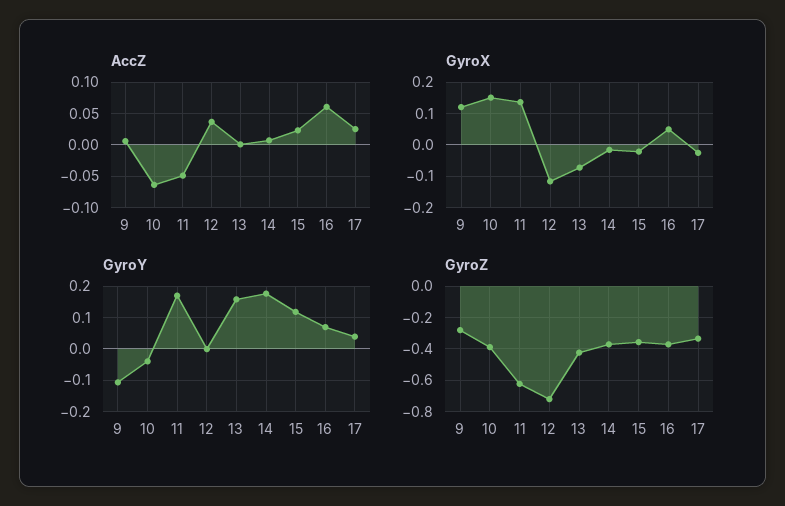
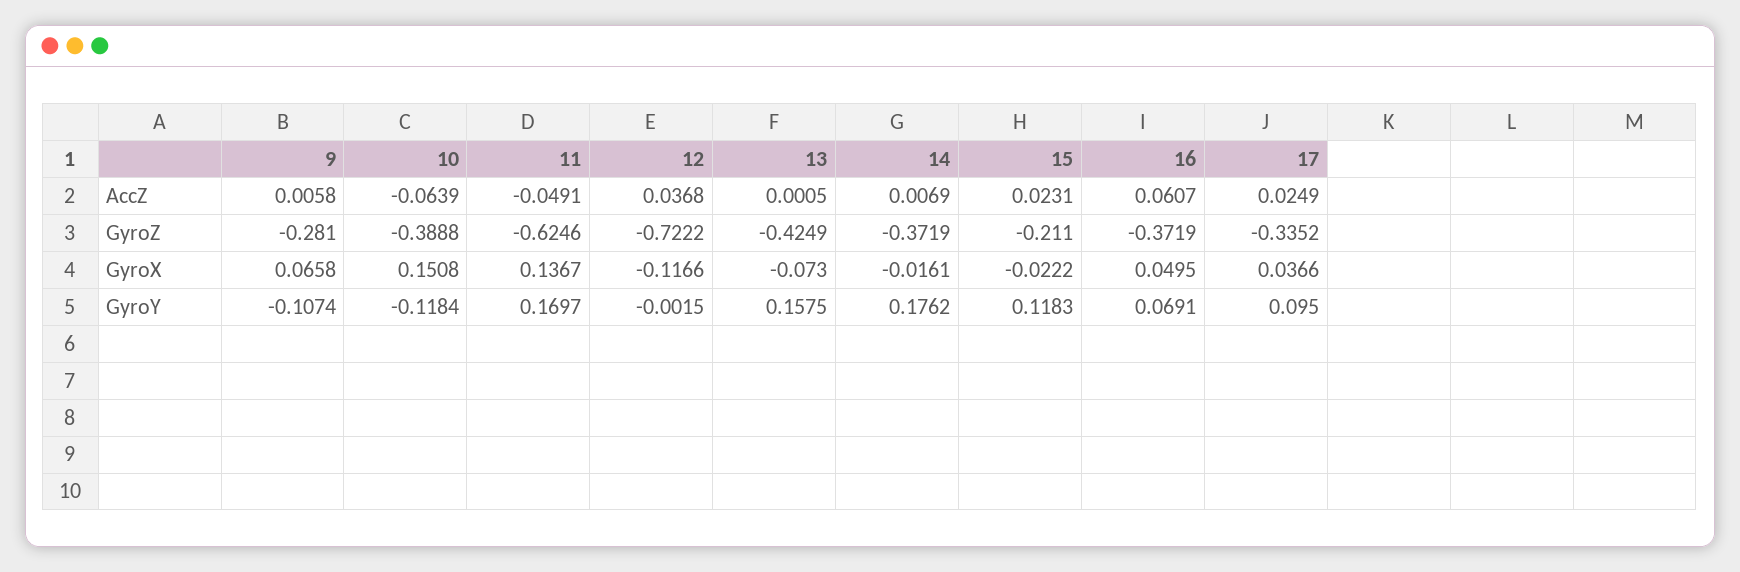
  {
    "AccZ": {
      "9": 0.0058,
      "10": -0.0639,
      "11": -0.0491,
      "12": 0.0368,
      "13": 0.0005,
      "14": 0.0069,
      "15": 0.0231,
      "16": 0.0607,
      "17": 0.0249
    },
    "GyroX": {
-     "9": 0.12,
+     "9": 0.0658,
      "10": 0.1508,
      "11": 0.1367,
      "12": -0.1166,
      "13": -0.073,
      "14": -0.0161,
      "15": -0.0222,
      "16": 0.0495,
-     "17": -0.02
+     "17": 0.0366
    },
    "GyroY": {
      "9": -0.1074,
-     "10": -0.04,
+     "10": -0.1184,
      "11": 0.1697,
      "12": -0.0015,
      "13": 0.1575,
      "14": 0.1762,
      "15": 0.1183,
      "16": 0.0691,
-     "17": 0.04
+     "17": 0.095
    },
    "GyroZ": {
      "9": -0.281,
      "10": -0.3888,
      "11": -0.6246,
      "12": -0.7222,
      "13": -0.4249,
      "14": -0.3719,
-     "15": -0.35,
+     "15": -0.211,
      "16": -0.3719,
      "17": -0.3352
    }
  }

